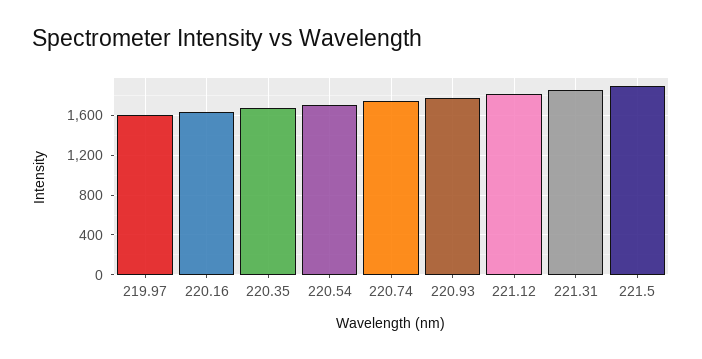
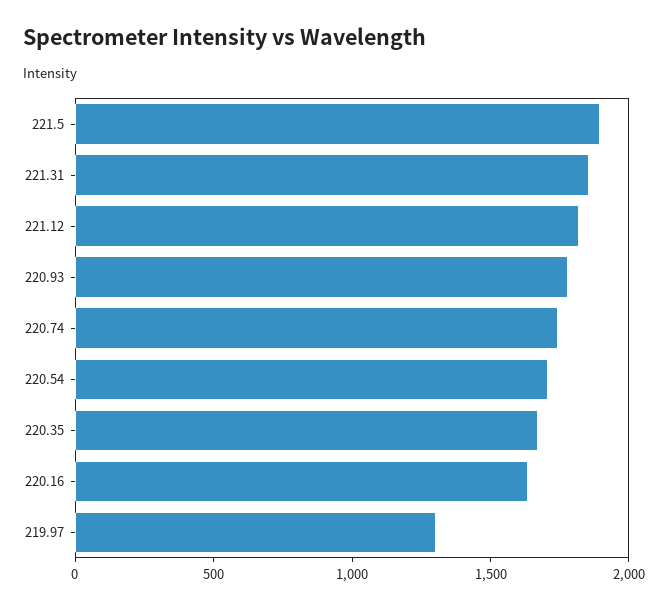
  {
-   "219.97": 1600,
+   "219.97": 1300,
    "220.16": 1600,
    "220.35": 1700,
    "220.54": 1700,
    "220.74": 1700,
    "220.93": 1800,
    "221.12": 1800,
    "221.31": 1900,
    "221.5": 1900
  }

